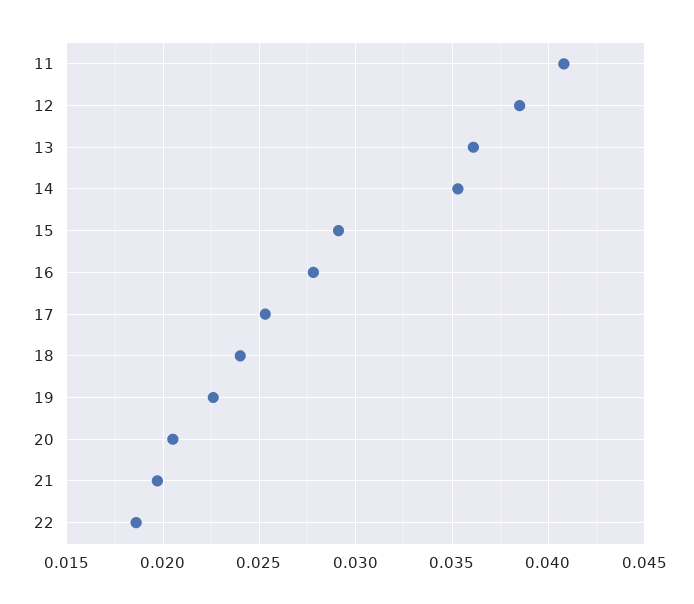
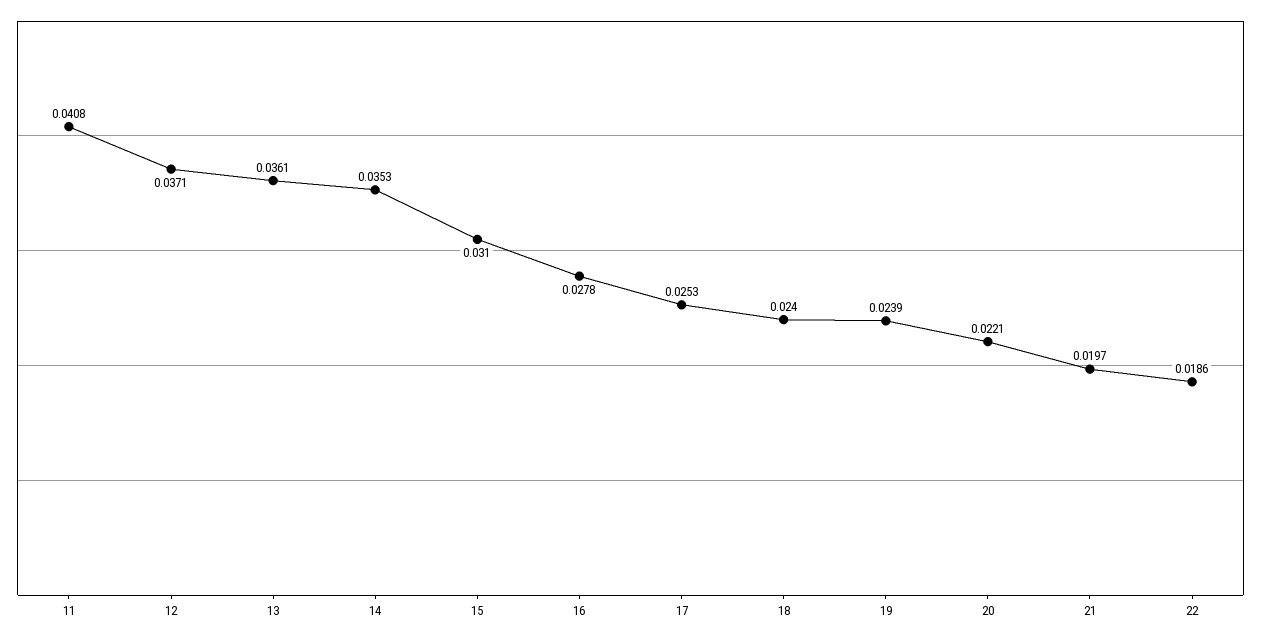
  {
    "11": 0.0408,
-   "12": 0.0385,
+   "12": 0.0371,
    "13": 0.0361,
    "14": 0.0353,
-   "15": 0.029,
+   "15": 0.031,
    "16": 0.0278,
    "17": 0.0253,
    "18": 0.024,
-   "19": 0.0225,
+   "19": 0.0239,
-   "20": 0.0205,
+   "20": 0.0221,
    "21": 0.0197,
    "22": 0.0186
  }

